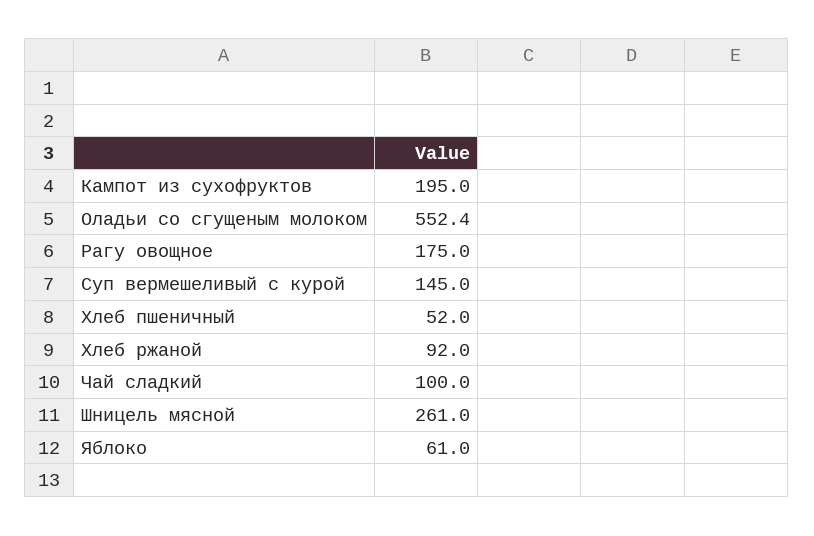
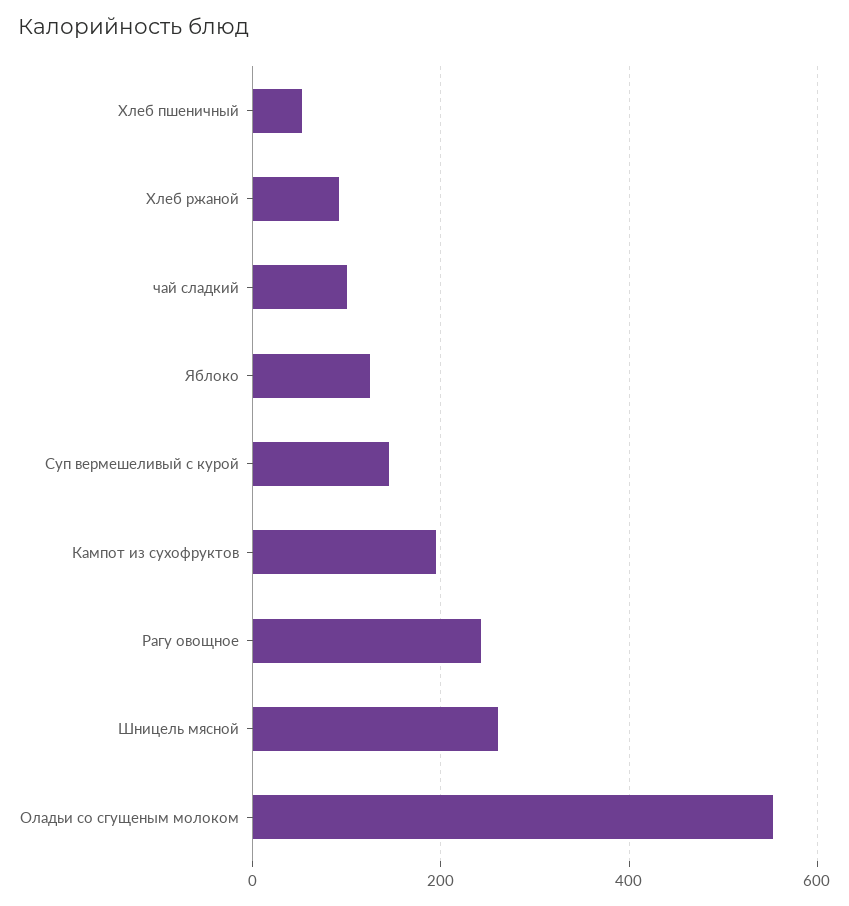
  {
    "Кампот из сухофруктов": 195,
    "Оладьи со сгущеным молоком": 552.4,
-   "Рагу овощное": 175,
+   "Рагу овощное": 240,
    "Суп вермешеливый с курой": 145,
    "Хлеб пшеничный": 52,
    "Хлеб ржаной": 92,
    "Чай сладкий": 100,
    "Шницель мясной": 261,
-   "Яблоко": 61
+   "Яблоко": 120
  }

